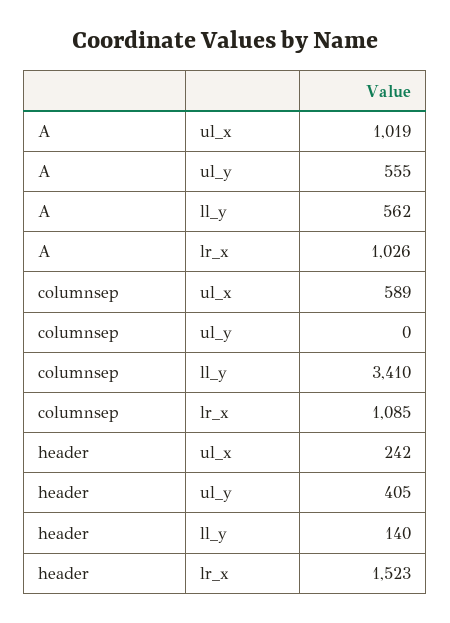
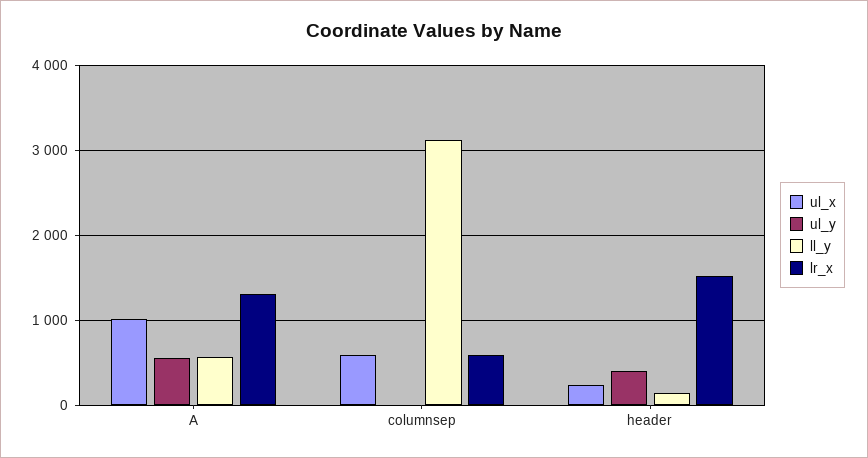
  {
    "ul_x": {
      "A": 1019,
      "columnsep": 589,
      "header": 242
    },
    "ul_y": {
      "A": 555,
      "columnsep": 0,
      "header": 405
    },
    "ll_y": {
      "A": 562,
-     "columnsep": 3410,
+     "columnsep": 3100,
      "header": 140
    },
    "lr_x": {
-     "A": 1026,
+     "A": 1300,
-     "columnsep": 1085,
+     "columnsep": 600,
      "header": 1523
    }
  }

